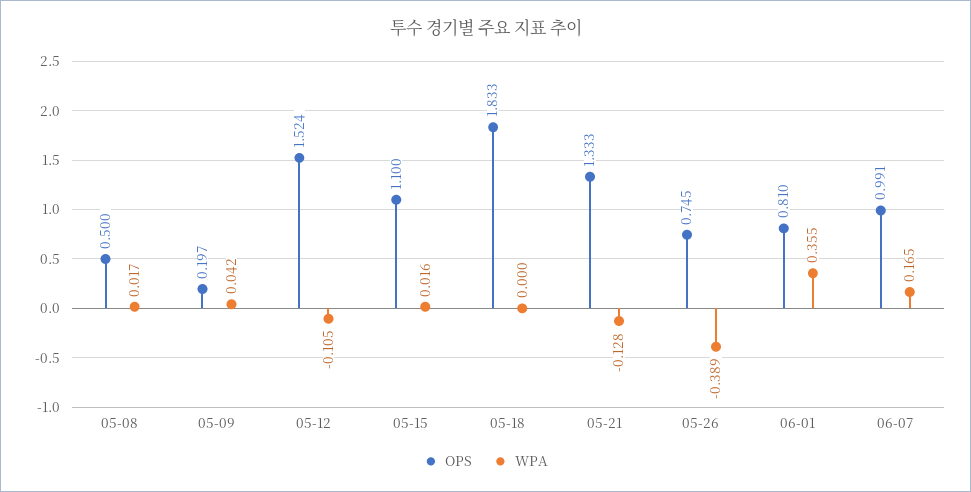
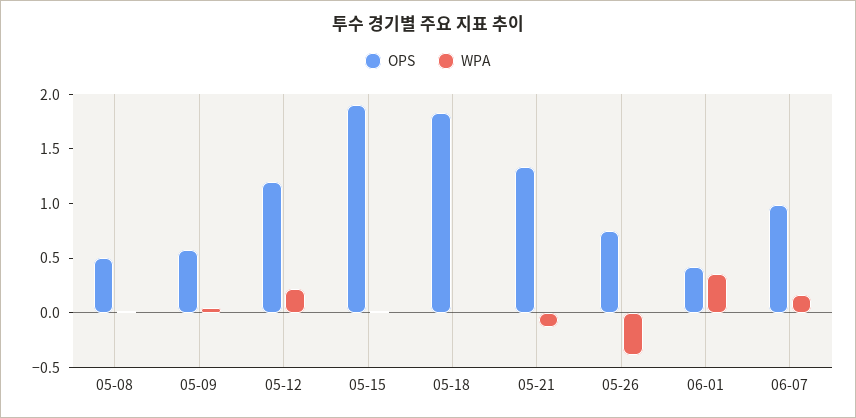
  {
    "OPS": {
      "05-08": 0.5,
-     "05-09": 0.197,
+     "05-09": 0.6,
-     "05-12": 1.524,
+     "05-12": 1.2,
-     "05-15": 1.1,
+     "05-15": 1.9,
      "05-18": 1.833,
      "05-21": 1.333,
      "05-26": 0.745,
-     "06-01": 0.81,
+     "06-01": 0.4,
      "06-07": 0.991
    },
    "WPA": {
      "05-08": 0.017,
      "05-09": 0.042,
-     "05-12": -0.105,
+     "05-12": 0.2,
      "05-15": 0.016,
      "05-18": 0,
      "05-21": -0.128,
      "05-26": -0.389,
      "06-01": 0.355,
      "06-07": 0.165
    }
  }

